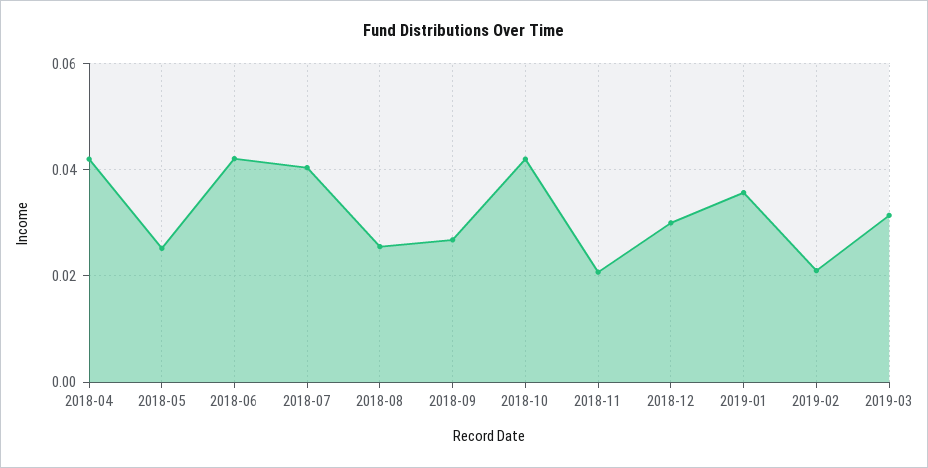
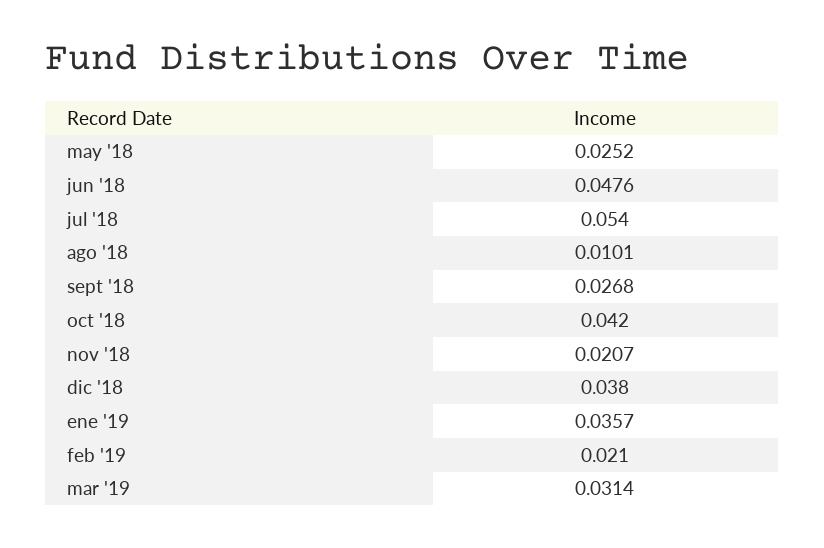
  {
-   "2018-04": 0.042,
    "2018-05": 0.0252,
-   "2018-06": 0.042,
+   "2018-06": 0.0476,
-   "2018-07": 0.04,
+   "2018-07": 0.054,
-   "2018-08": 0.026,
+   "2018-08": 0.0101,
    "2018-09": 0.0268,
    "2018-10": 0.042,
    "2018-11": 0.0207,
-   "2018-12": 0.03,
+   "2018-12": 0.038,
    "2019-01": 0.0357,
    "2019-02": 0.021,
    "2019-03": 0.0314
  }

